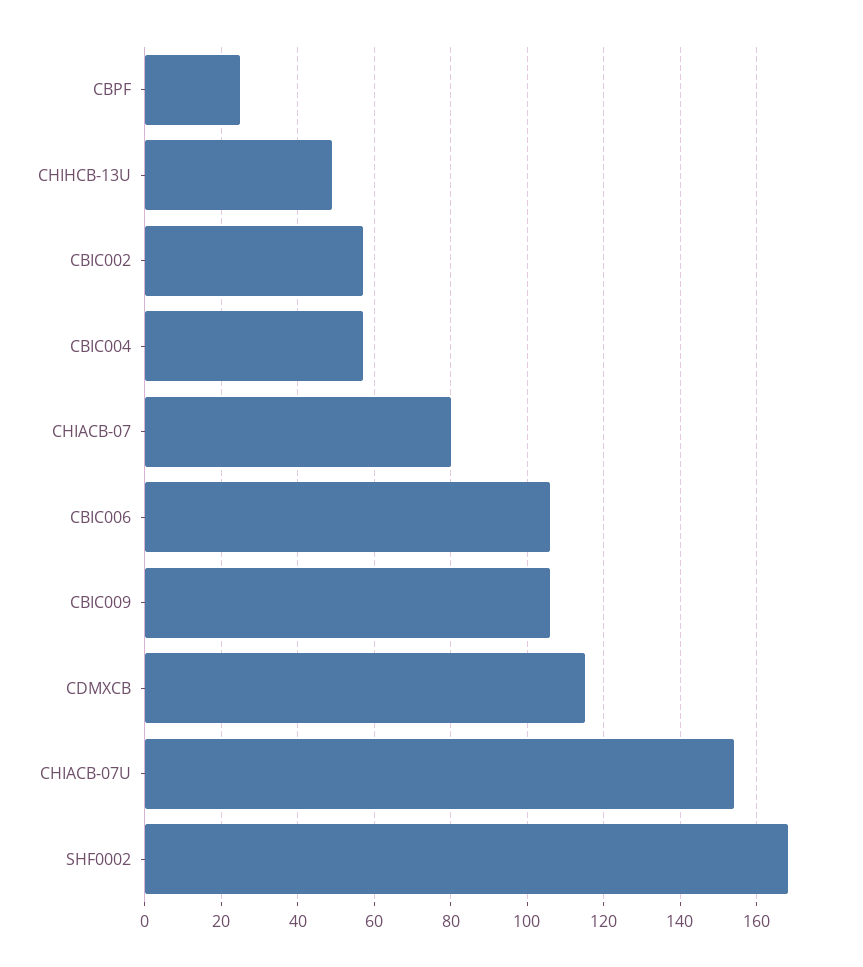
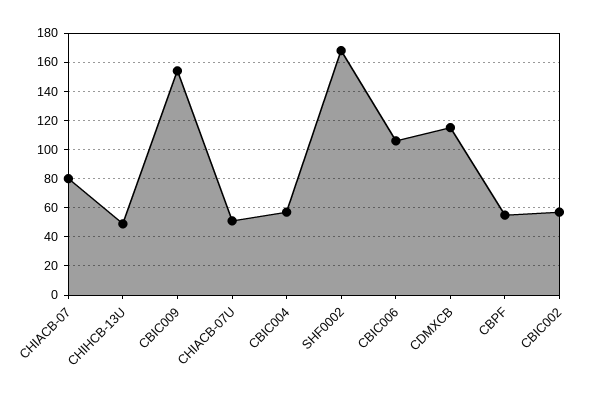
  {
-   "CBPF": 25,
+   "CBPF": 55,
    "CHIHCB-13U": 50,
    "CBIC002": 55,
    "CBIC004": 55,
    "CHIACB-07": 80,
    "CBIC006": 105,
-   "CBIC009": 105,
+   "CBIC009": 155,
    "CDMXCB": 115,
-   "CHIACB-07U": 155,
+   "CHIACB-07U": 50,
    "SHF0002": 170
  }

